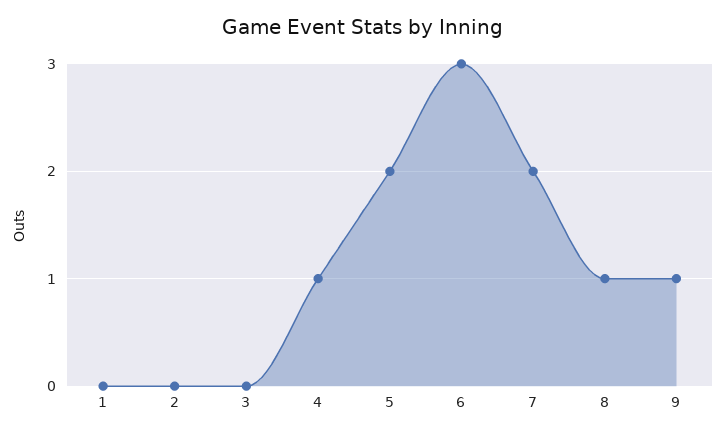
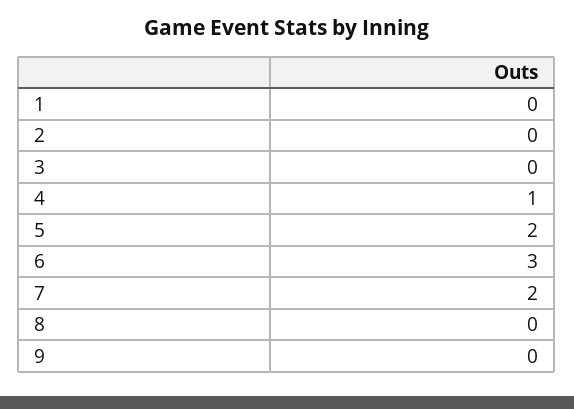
  {
    "1": 0,
    "2": 0,
    "3": 0,
    "4": 1,
    "5": 2,
    "6": 3,
    "7": 2,
-   "8": 1,
+   "8": 0,
-   "9": 1
+   "9": 0
  }

